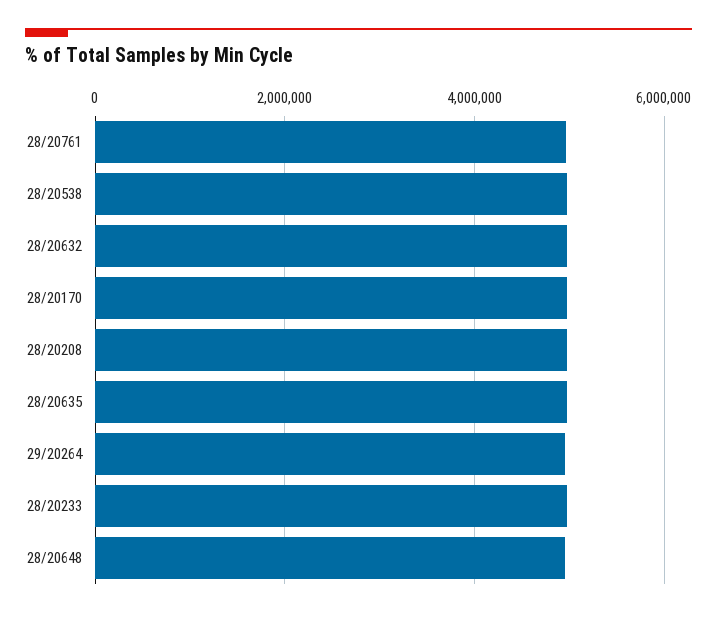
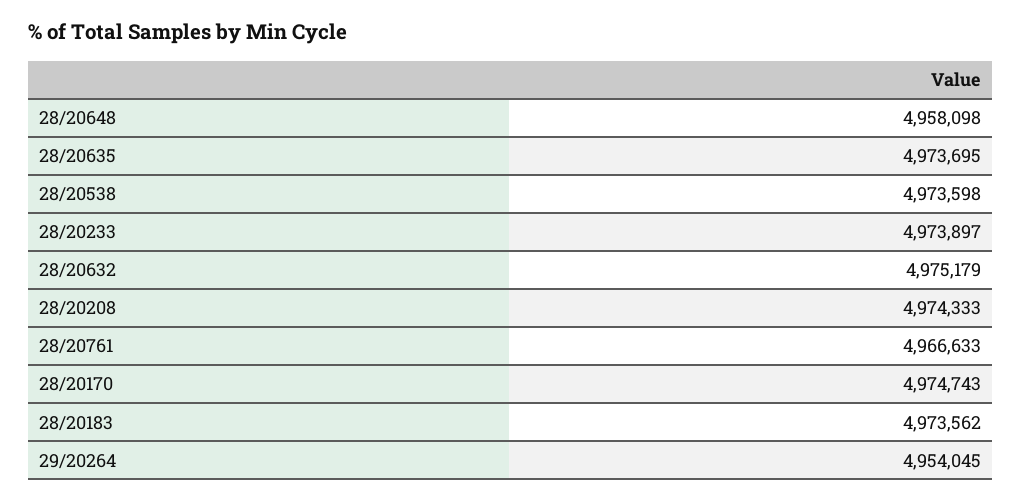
  {
    "28/20761": 4966633,
    "28/20538": 4973598,
    "28/20632": 4975179,
    "28/20170": 4974743,
    "28/20208": 4974333,
    "28/20635": 4973695,
    "29/20264": 4954045,
    "28/20233": 4973897,
-   "28/20648": 4958098
+   "28/20648": 4958098,
+   "28/20183": 4973562
  }

